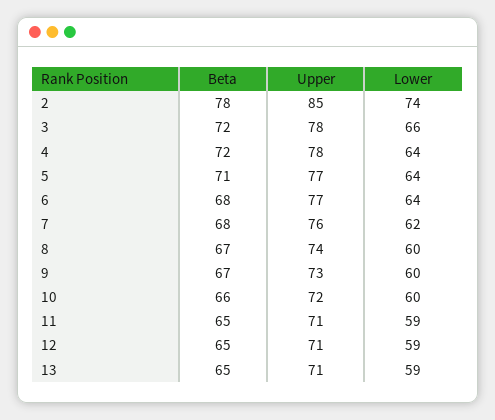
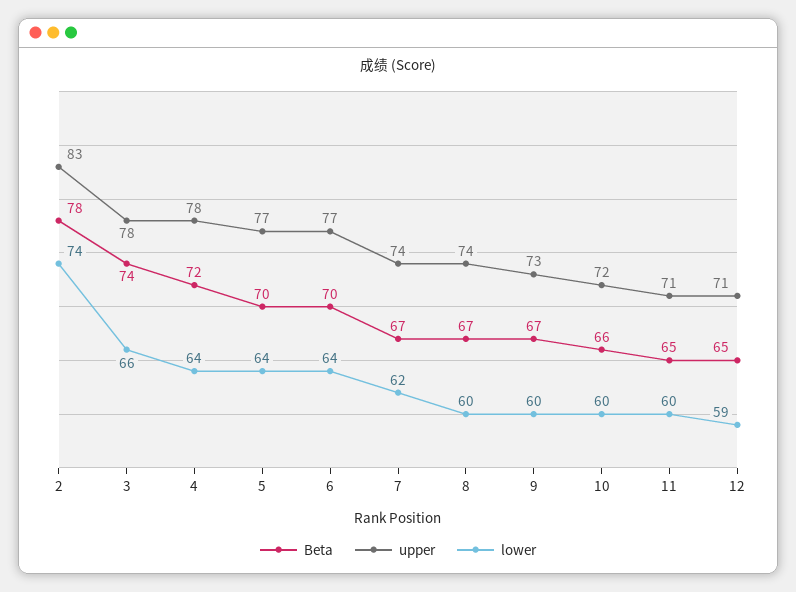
  {
    "Beta": {
      "2": 78,
-     "3": 72,
+     "3": 74,
      "4": 72,
-     "5": 71,
+     "5": 70,
-     "6": 68,
+     "6": 70,
-     "7": 68,
+     "7": 67,
      "8": 67,
      "9": 67,
      "10": 66,
      "11": 65,
-     "12": 65,
+     "12": 65
-     "13": 65
    },
    "Upper": {
-     "2": 85,
+     "2": 83,
      "3": 78,
      "4": 78,
      "5": 77,
      "6": 77,
-     "7": 76,
+     "7": 74,
      "8": 74,
      "9": 73,
      "10": 72,
      "11": 71,
-     "12": 71,
+     "12": 71
-     "13": 71
    },
    "Lower": {
      "2": 74,
      "3": 66,
      "4": 64,
      "5": 64,
      "6": 64,
      "7": 62,
      "8": 60,
      "9": 60,
      "10": 60,
-     "11": 59,
+     "11": 60,
-     "12": 59,
+     "12": 59
-     "13": 59
    }
  }

